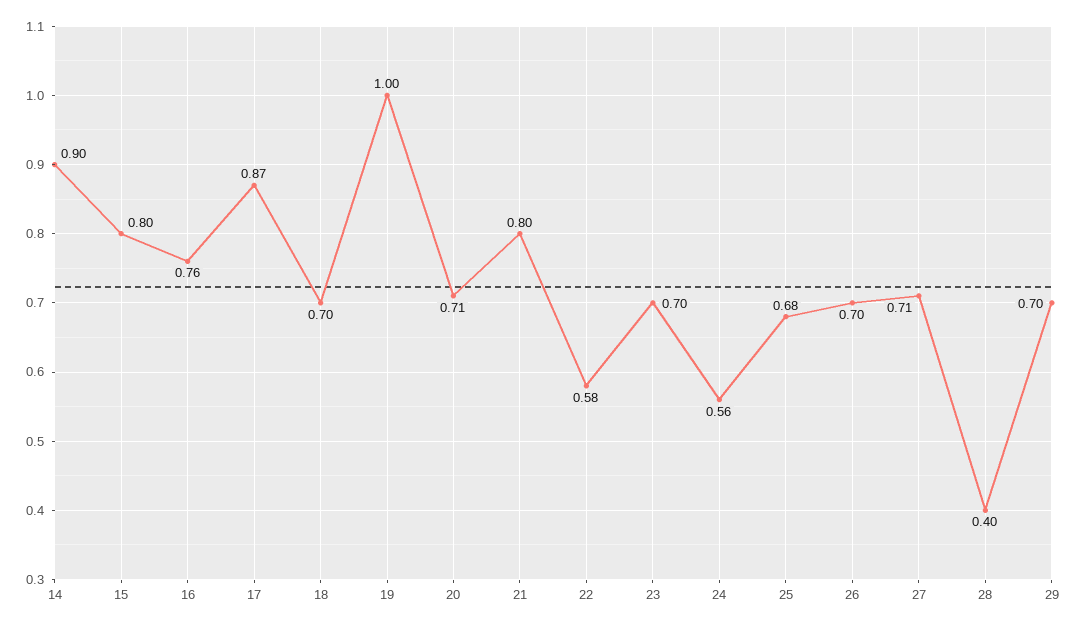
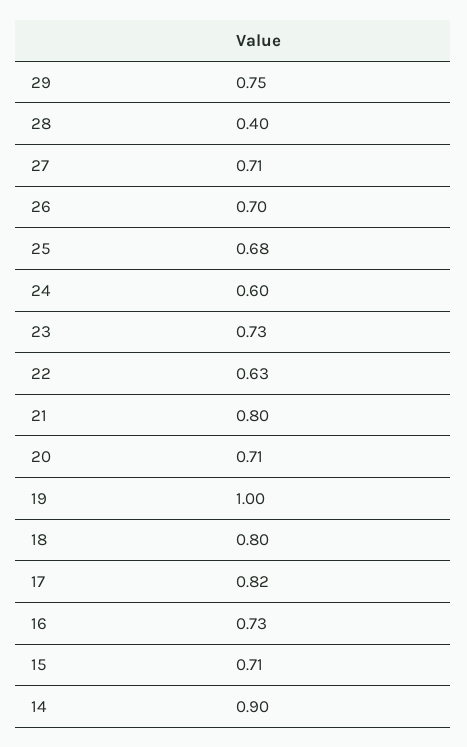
  {
    "14": 0.9,
-   "15": 0.8,
+   "15": 0.71,
-   "16": 0.76,
+   "16": 0.73,
-   "17": 0.87,
+   "17": 0.82,
-   "18": 0.7,
+   "18": 0.8,
    "19": 1,
    "20": 0.71,
    "21": 0.8,
-   "22": 0.58,
+   "22": 0.63,
-   "23": 0.7,
+   "23": 0.73,
-   "24": 0.56,
+   "24": 0.6,
    "25": 0.68,
    "26": 0.7,
    "27": 0.71,
    "28": 0.4,
-   "29": 0.7
+   "29": 0.75
  }

